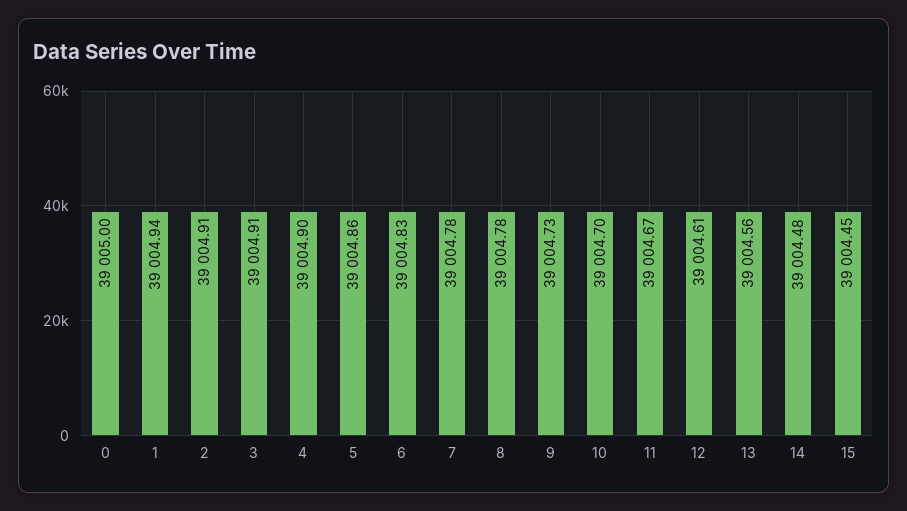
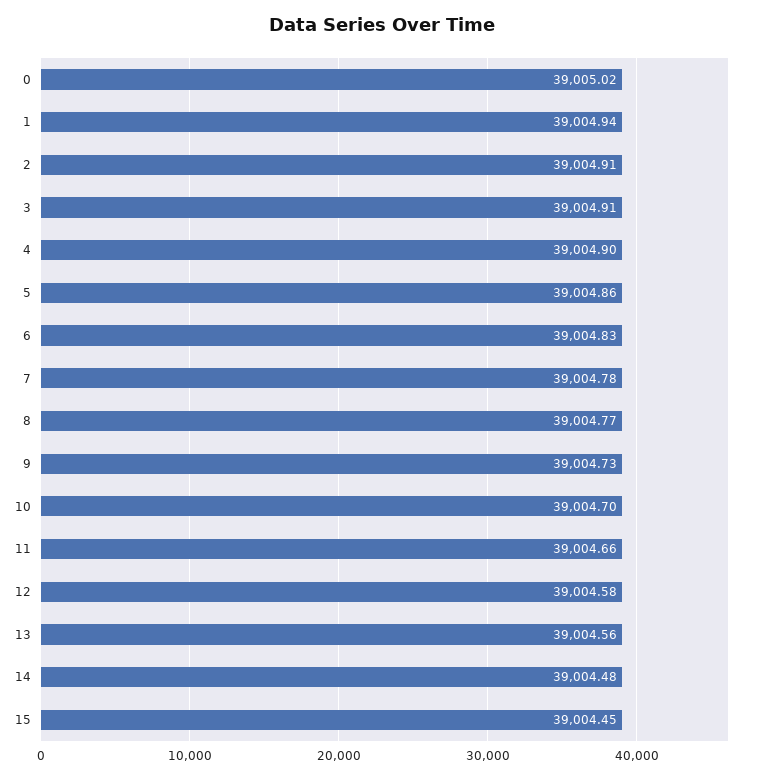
  {
-   "0": 39005,
+   "0": 39005.02,
    "1": 39004.94,
    "2": 39004.91,
    "3": 39004.91,
    "4": 39004.9,
    "5": 39004.86,
    "6": 39004.83,
    "7": 39004.78,
-   "8": 39004.78,
+   "8": 39004.77,
    "9": 39004.73,
    "10": 39004.7,
-   "11": 39004.67,
+   "11": 39004.66,
-   "12": 39004.61,
+   "12": 39004.58,
    "13": 39004.56,
    "14": 39004.48,
    "15": 39004.45
  }

